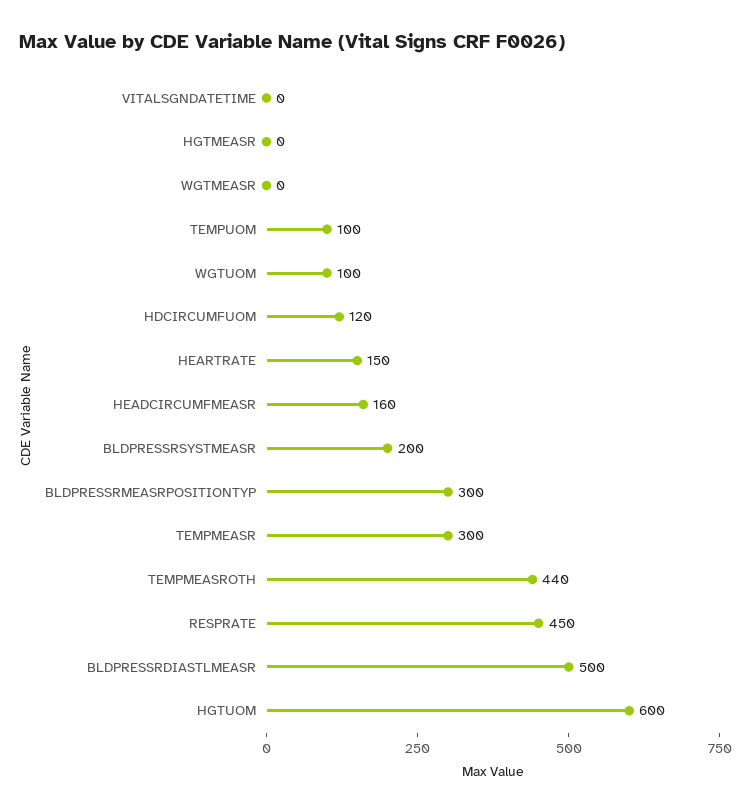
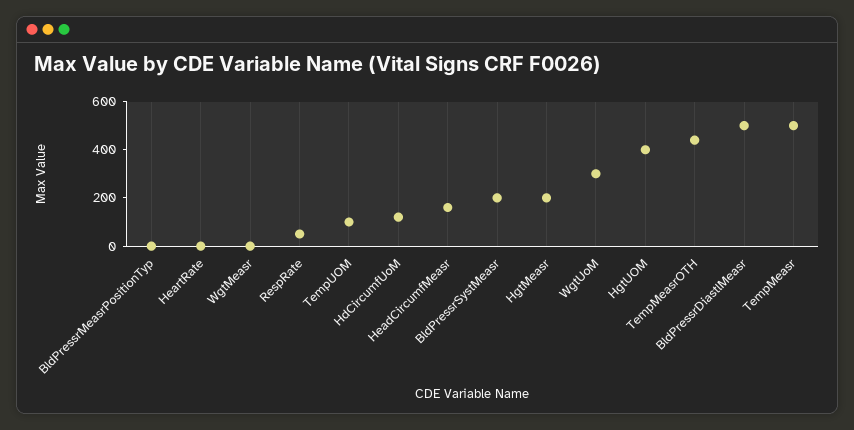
  {
-   "VITALSGNDATETIME": 0,
-   "HGTMEASR": 0,
+   "HGTMEASR": 200,
    "WGTMEASR": 0,
    "TEMPUOM": 100,
-   "WGTUOM": 100,
+   "WGTUOM": 300,
    "HDCIRCUMFUOM": 120,
-   "HEARTRATE": 150,
+   "HEARTRATE": 0,
    "HEADCIRCUMFMEASR": 160,
    "BLDPRESSRSYSTMEASR": 200,
-   "BLDPRESSRMEASRPOSITIONTYP": 300,
+   "BLDPRESSRMEASRPOSITIONTYP": 0,
-   "TEMPMEASR": 300,
+   "TEMPMEASR": 500,
    "TEMPMEASROTH": 440,
-   "RESPRATE": 450,
+   "RESPRATE": 50,
    "BLDPRESSRDIASTLMEASR": 500,
-   "HGTUOM": 600
+   "HGTUOM": 400
  }

